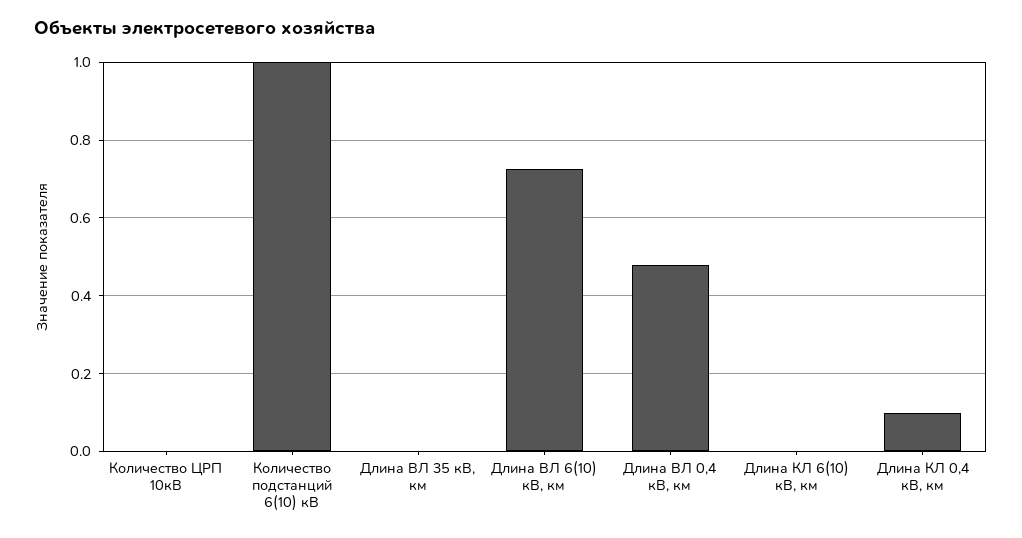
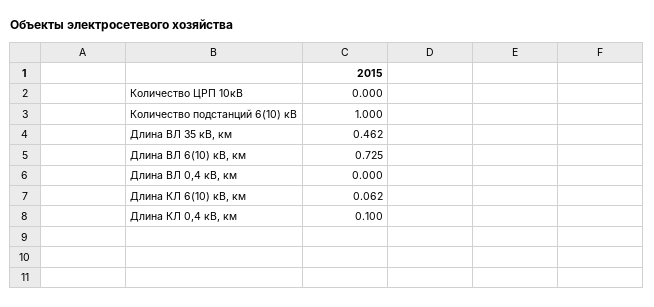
  {
    "Количество ЦРП 10кВ": 0,
    "Количество подстанций 6(10) кВ": 1,
-   "Длина ВЛ 35 кВ, км": 0,
+   "Длина ВЛ 35 кВ, км": 0.462,
    "Длина ВЛ 6(10) кВ, км": 0.725,
-   "Длина ВЛ 0,4 кВ, км": 0.48,
+   "Длина ВЛ 0,4 кВ, км": 0,
-   "Длина КЛ 6(10) кВ, км": 0,
+   "Длина КЛ 6(10) кВ, км": 0.062,
    "Длина КЛ 0,4 кВ, км": 0.1
  }

